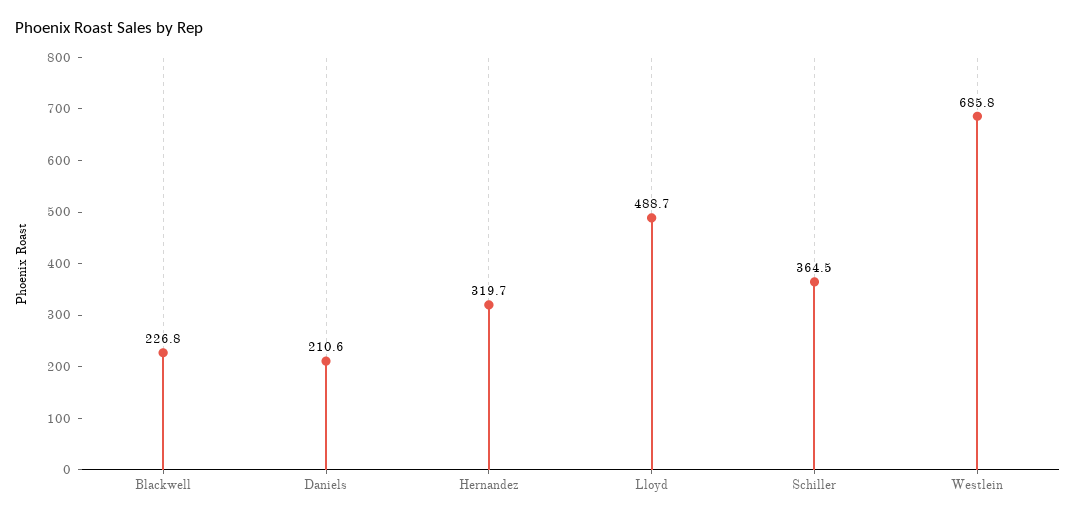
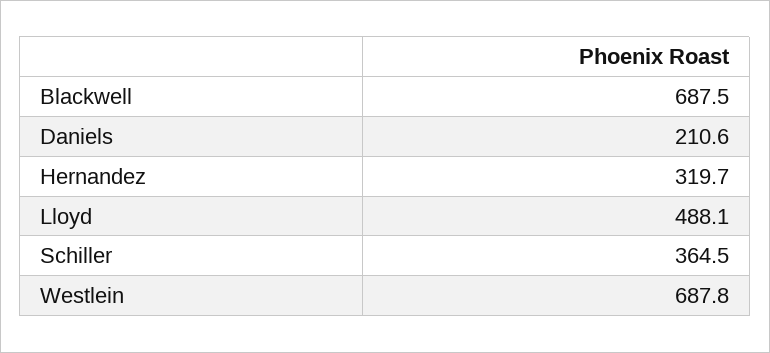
  {
-   "Blackwell": 226.8,
+   "Blackwell": 687.5,
    "Daniels": 210.6,
    "Hernandez": 319.7,
-   "Lloyd": 488.7,
+   "Lloyd": 488.1,
    "Schiller": 364.5,
-   "Westlein": 685.8
+   "Westlein": 687.8
  }

